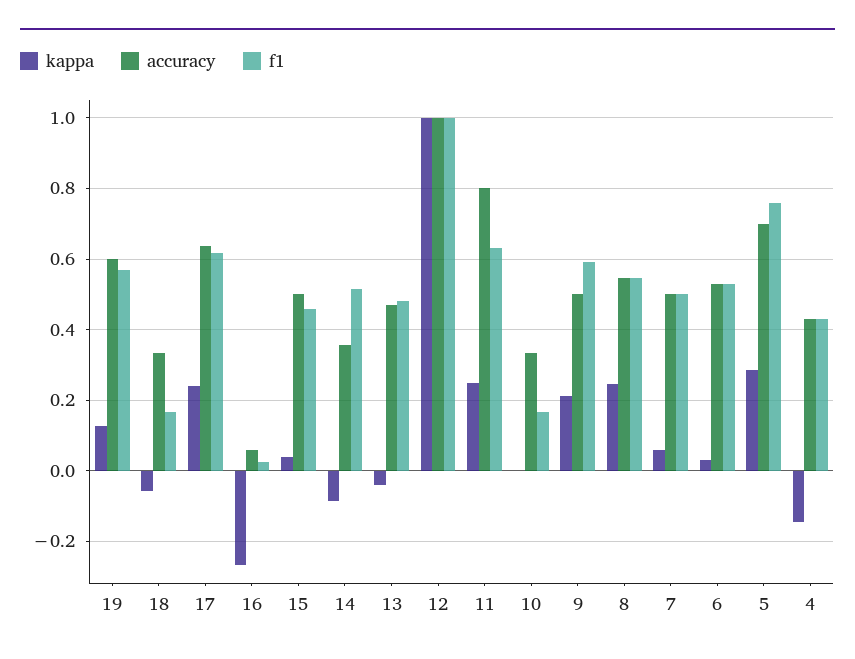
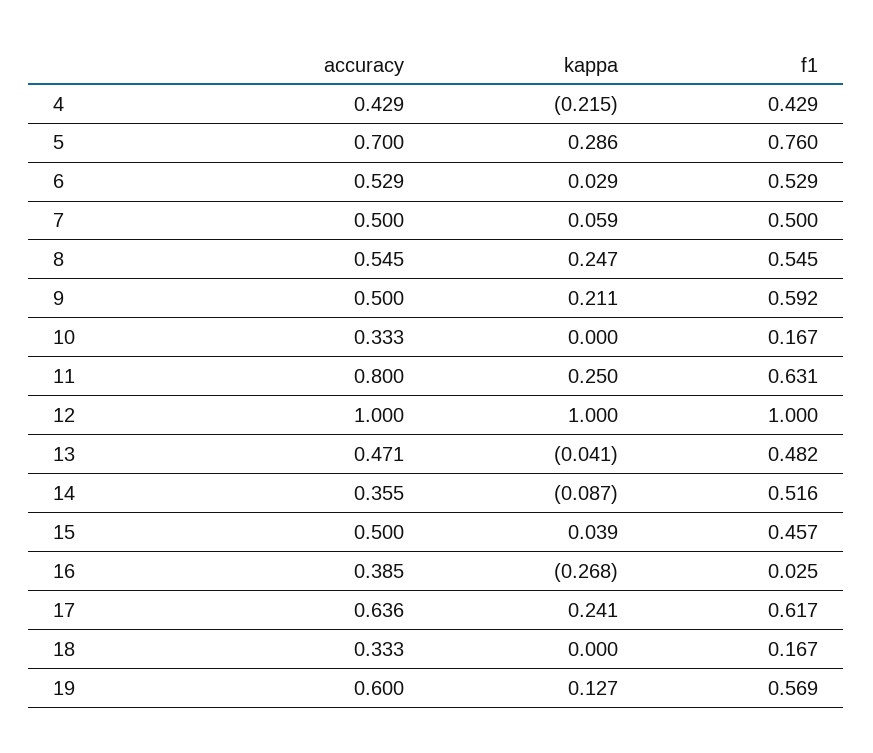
  {
    "kappa": {
      "19": 0.127,
-     "18": -0.06,
+     "18": 0,
      "17": 0.241,
      "16": -0.268,
      "15": 0.039,
      "14": -0.087,
      "13": -0.041,
      "12": 1,
      "11": 0.25,
      "10": 0,
      "9": 0.211,
      "8": 0.247,
      "7": 0.059,
      "6": 0.029,
      "5": 0.286,
-     "4": -0.14
+     "4": -0.215
    },
    "accuracy": {
      "19": 0.6,
      "18": 0.333,
      "17": 0.636,
-     "16": 0.06,
+     "16": 0.385,
      "15": 0.5,
      "14": 0.355,
      "13": 0.471,
      "12": 1,
      "11": 0.8,
      "10": 0.333,
      "9": 0.5,
      "8": 0.545,
      "7": 0.5,
      "6": 0.529,
      "5": 0.7,
      "4": 0.429
    },
    "f1": {
      "19": 0.569,
      "18": 0.167,
      "17": 0.617,
      "16": 0.025,
      "15": 0.457,
      "14": 0.516,
      "13": 0.482,
      "12": 1,
      "11": 0.631,
      "10": 0.167,
      "9": 0.592,
      "8": 0.545,
      "7": 0.5,
      "6": 0.529,
      "5": 0.76,
      "4": 0.429
    }
  }

